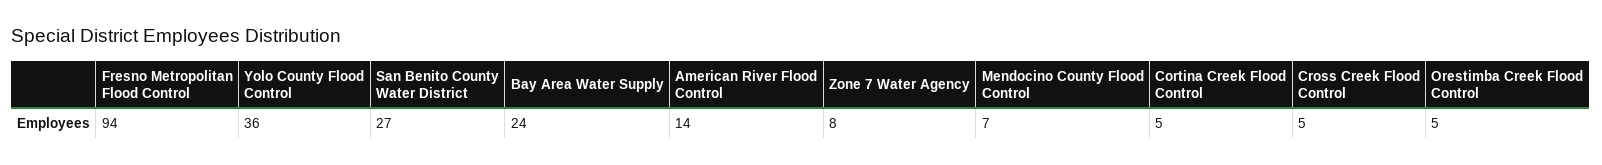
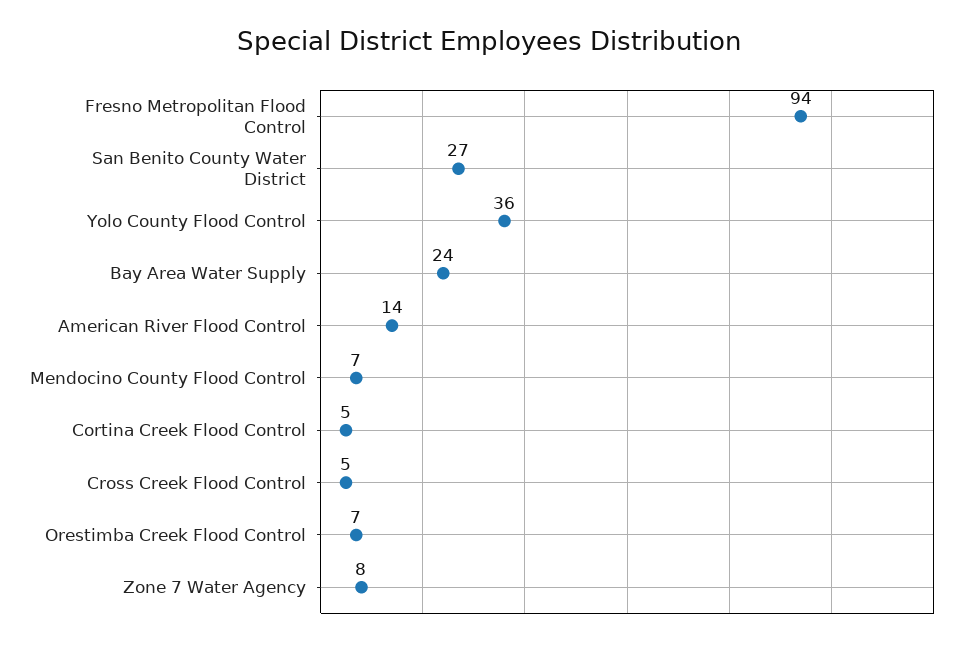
  {
    "Fresno Metropolitan Flood Control": 94,
    "Yolo County Flood Control": 36,
    "San Benito County Water District": 27,
    "Bay Area Water Supply": 24,
    "American River Flood Control": 14,
    "Zone 7 Water Agency": 8,
    "Mendocino County Flood Control": 7,
    "Cortina Creek Flood Control": 5,
    "Cross Creek Flood Control": 5,
-   "Orestimba Creek Flood Control": 5
+   "Orestimba Creek Flood Control": 7
  }

